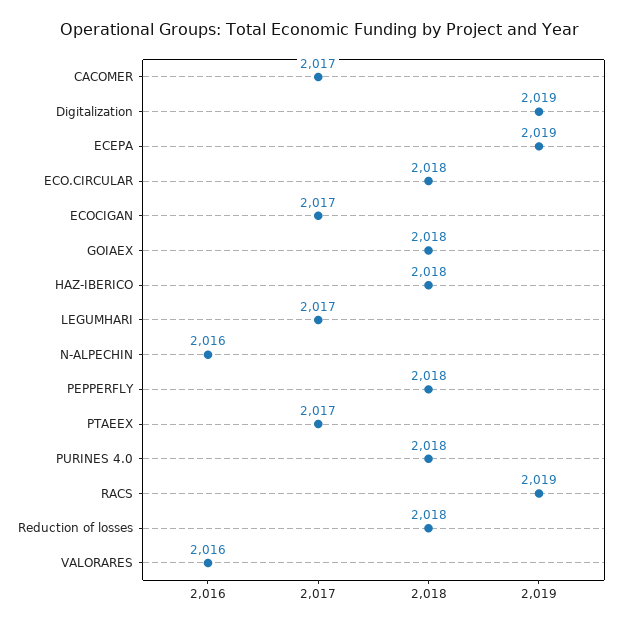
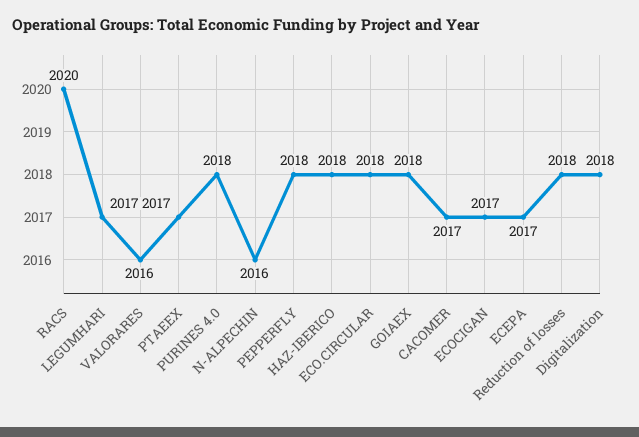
  {
    "CACOMER": 2017,
-   "Digitalization": 2019,
+   "Digitalization": 2018,
-   "ECEPA": 2019,
+   "ECEPA": 2017,
    "ECO.CIRCULAR": 2018,
    "ECOCIGAN": 2017,
    "GOIAEX": 2018,
    "HAZ-IBERICO": 2018,
    "LEGUMHARI": 2017,
    "N-ALPECHIN": 2016,
    "PEPPERFLY": 2018,
    "PTAEEX": 2017,
    "PURINES 4.0": 2018,
-   "RACS": 2019,
+   "RACS": 2020,
    "Reduction of losses": 2018,
    "VALORARES": 2016
  }

